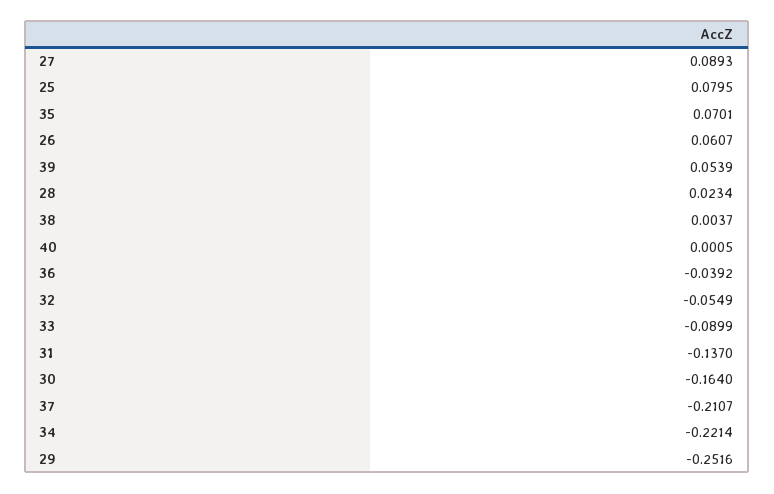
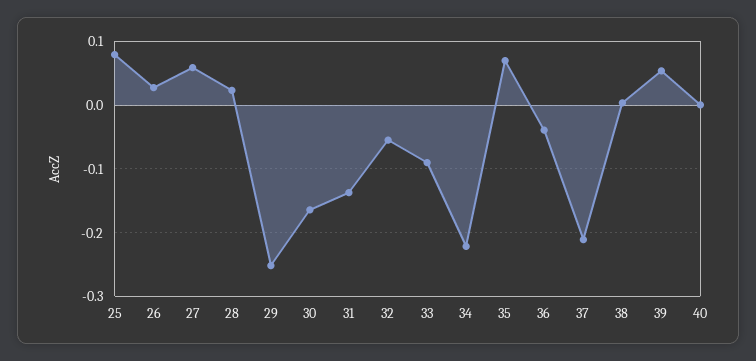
  {
-   "27": 0.0893,
+   "27": 0.06,
    "25": 0.0795,
    "35": 0.0701,
-   "26": 0.0607,
+   "26": 0.03,
    "39": 0.0539,
    "28": 0.0234,
    "38": 0.0037,
    "40": 0.0005,
    "36": -0.0392,
    "32": -0.0549,
    "33": -0.0899,
    "31": -0.137,
    "30": -0.164,
    "37": -0.2107,
    "34": -0.2214,
    "29": -0.2516
  }

